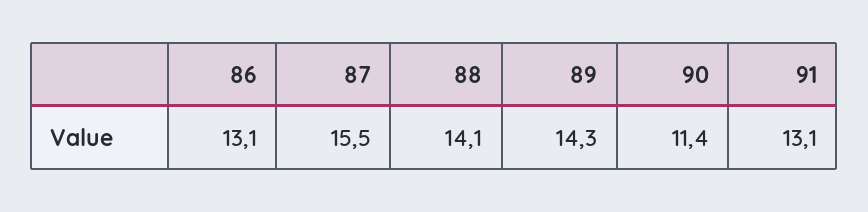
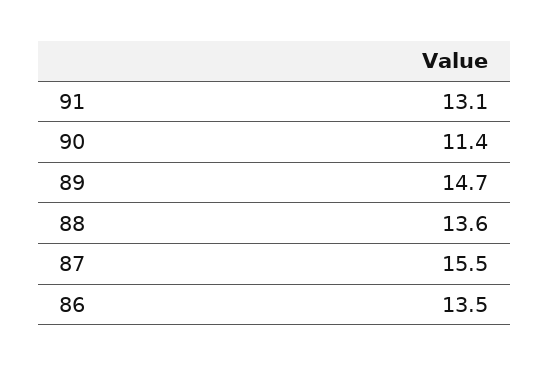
  {
-   "86": 13.1,
+   "86": 13.5,
    "87": 15.5,
-   "88": 14.1,
+   "88": 13.6,
-   "89": 14.3,
+   "89": 14.7,
    "90": 11.4,
    "91": 13.1
  }

